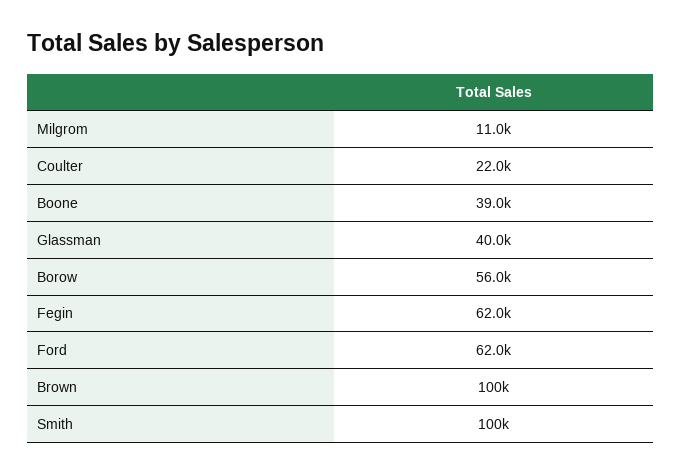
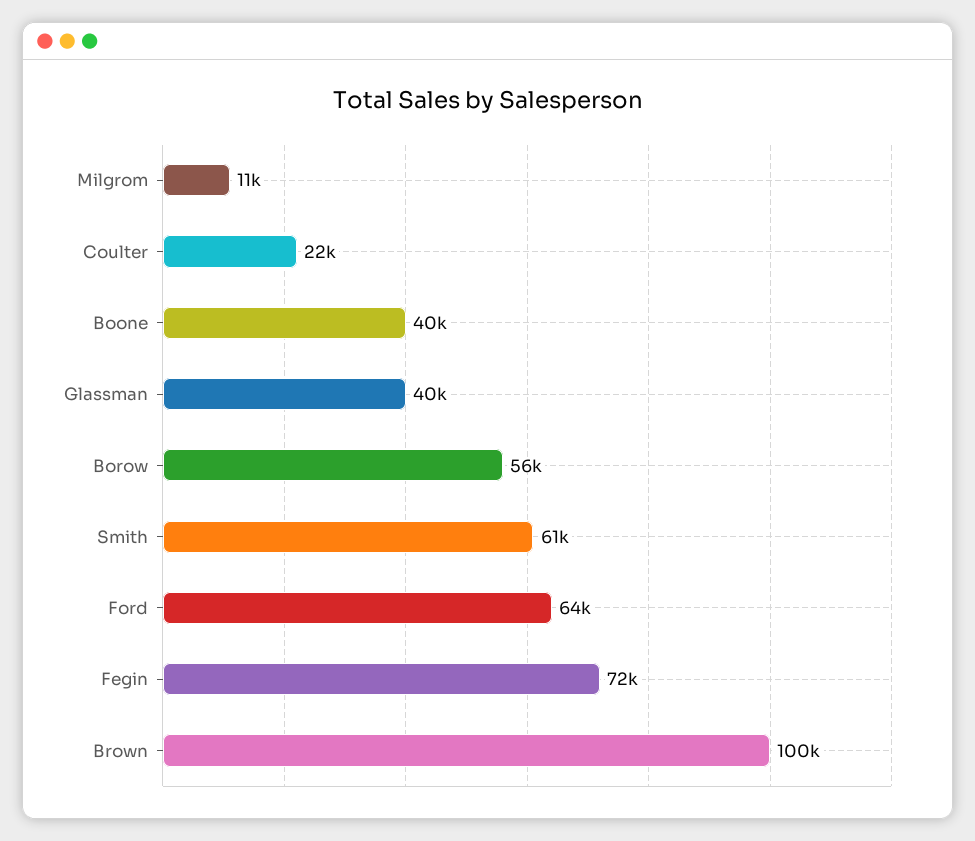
  {
    "Milgrom": 11000,
    "Coulter": 22000,
-   "Boone": 39000,
+   "Boone": 40000,
    "Glassman": 40000,
    "Borow": 56000,
-   "Fegin": 62000,
+   "Fegin": 72000,
-   "Ford": 62000,
+   "Ford": 64000,
    "Brown": 100000,
-   "Smith": 100000
+   "Smith": 61000
  }

